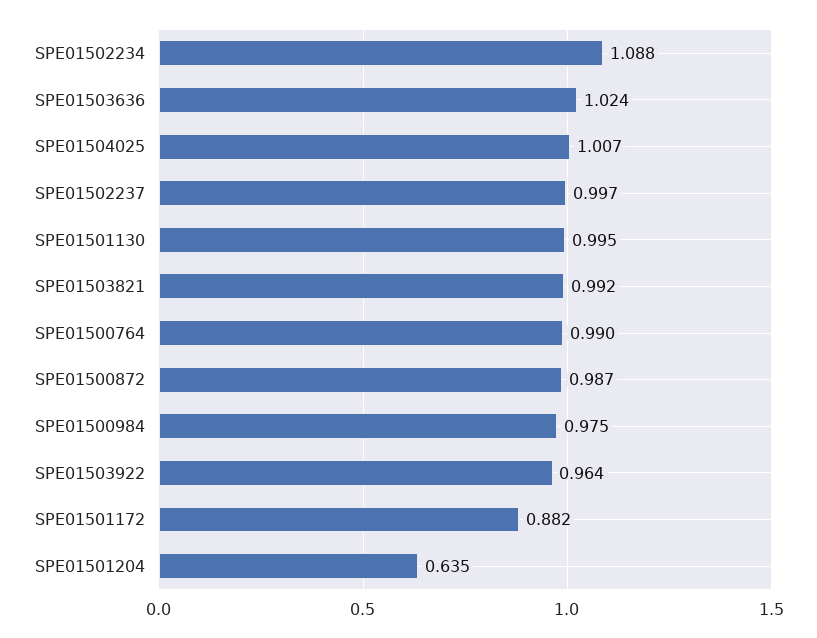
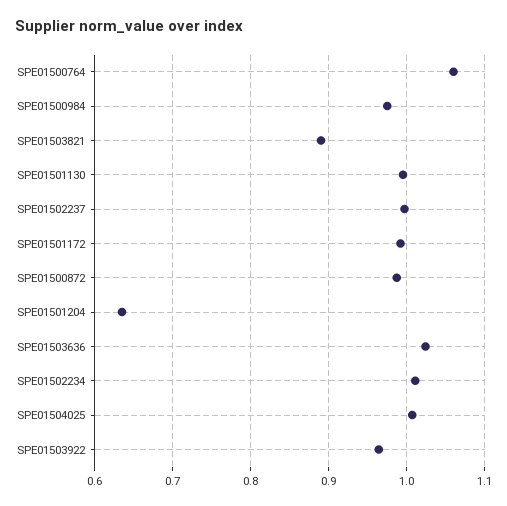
  {
-   "SPE01502234": 1.088,
+   "SPE01502234": 1.01,
    "SPE01503636": 1.024,
    "SPE01504025": 1.007,
    "SPE01502237": 0.997,
    "SPE01501130": 0.995,
-   "SPE01503821": 0.992,
+   "SPE01503821": 0.89,
-   "SPE01500764": 0.99,
+   "SPE01500764": 1.06,
    "SPE01500872": 0.987,
    "SPE01500984": 0.975,
    "SPE01503922": 0.964,
-   "SPE01501172": 0.882,
+   "SPE01501172": 0.99,
    "SPE01501204": 0.635
  }

